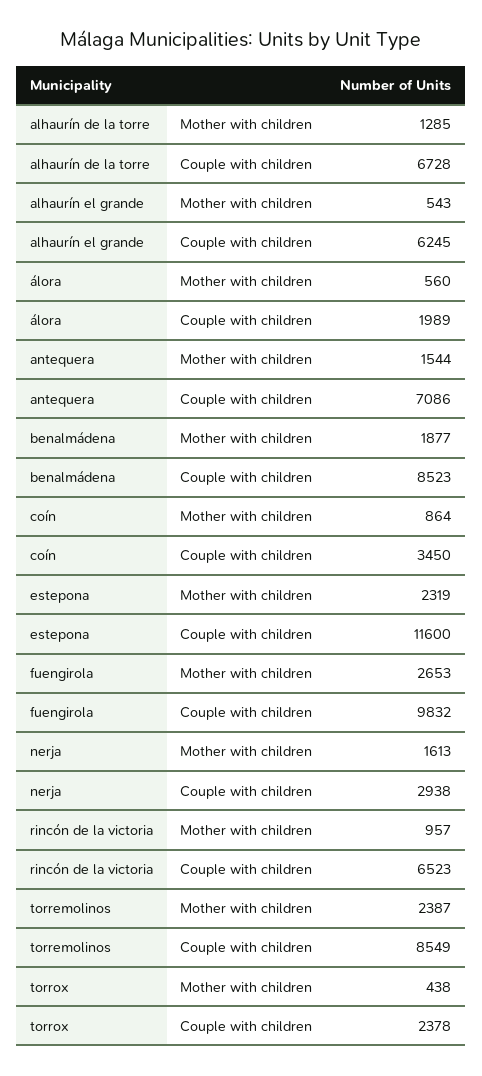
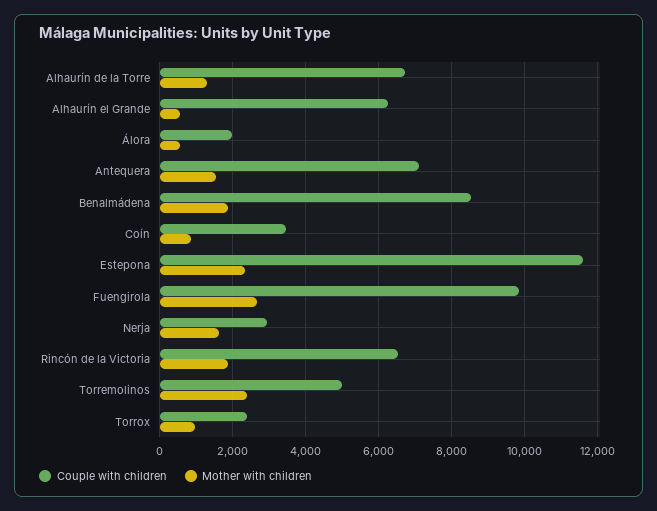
  {
    "Mother with children": {
      "alhaurín de la torre": 1285,
      "alhaurín el grande": 543,
      "álora": 560,
      "antequera": 1544,
      "benalmádena": 1877,
      "coín": 864,
      "estepona": 2319,
      "fuengirola": 2653,
      "nerja": 1613,
-     "rincón de la victoria": 957,
+     "rincón de la victoria": 1800,
      "torremolinos": 2387,
-     "torrox": 438
+     "torrox": 1000
    },
    "Couple with children": {
      "alhaurín de la torre": 6728,
      "alhaurín el grande": 6245,
      "álora": 1989,
      "antequera": 7086,
      "benalmádena": 8523,
      "coín": 3450,
      "estepona": 11600,
      "fuengirola": 9832,
      "nerja": 2938,
      "rincón de la victoria": 6523,
-     "torremolinos": 8549,
+     "torremolinos": 5000,
      "torrox": 2378
    }
  }

